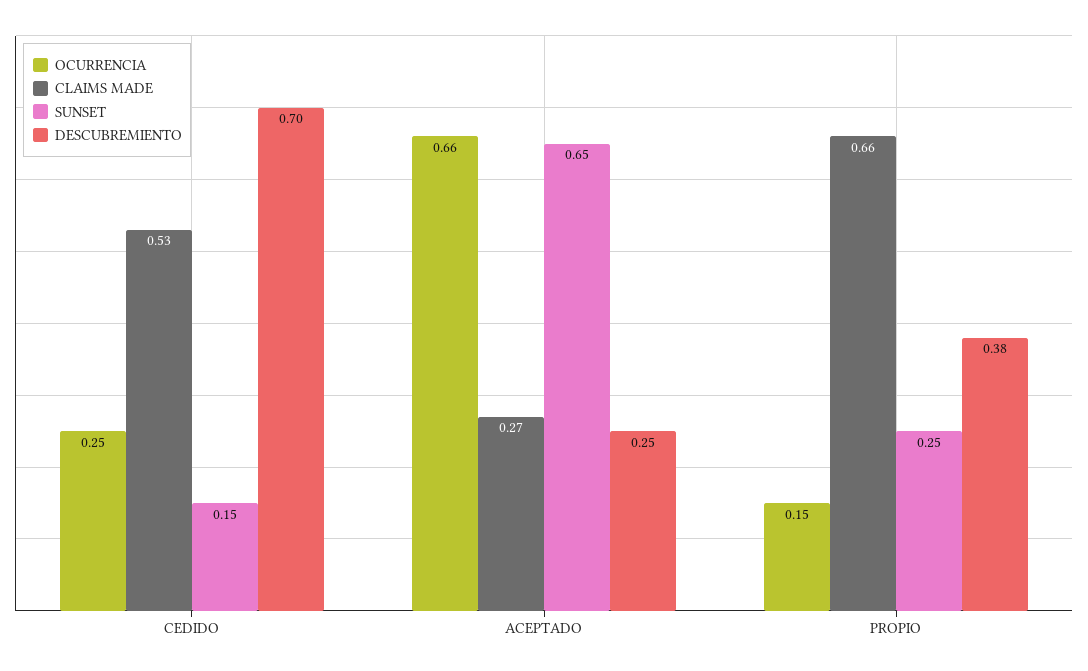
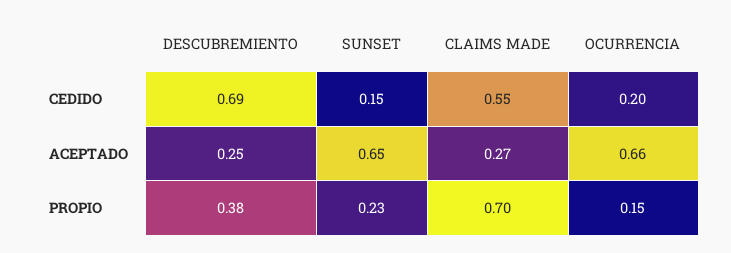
  {
    "OCURRENCIA": {
-     "CEDIDO": 0.25,
+     "CEDIDO": 0.2,
      "ACEPTADO": 0.66,
      "PROPIO": 0.15
    },
    "CLAIMS MADE": {
-     "CEDIDO": 0.53,
+     "CEDIDO": 0.55,
      "ACEPTADO": 0.27,
-     "PROPIO": 0.66
+     "PROPIO": 0.7
    },
    "SUNSET": {
      "CEDIDO": 0.15,
      "ACEPTADO": 0.65,
-     "PROPIO": 0.25
+     "PROPIO": 0.23
    },
    "DESCUBREMIENTO": {
-     "CEDIDO": 0.7,
+     "CEDIDO": 0.69,
      "ACEPTADO": 0.25,
      "PROPIO": 0.38
    }
  }

